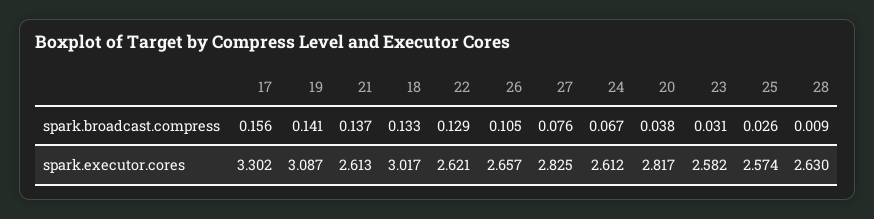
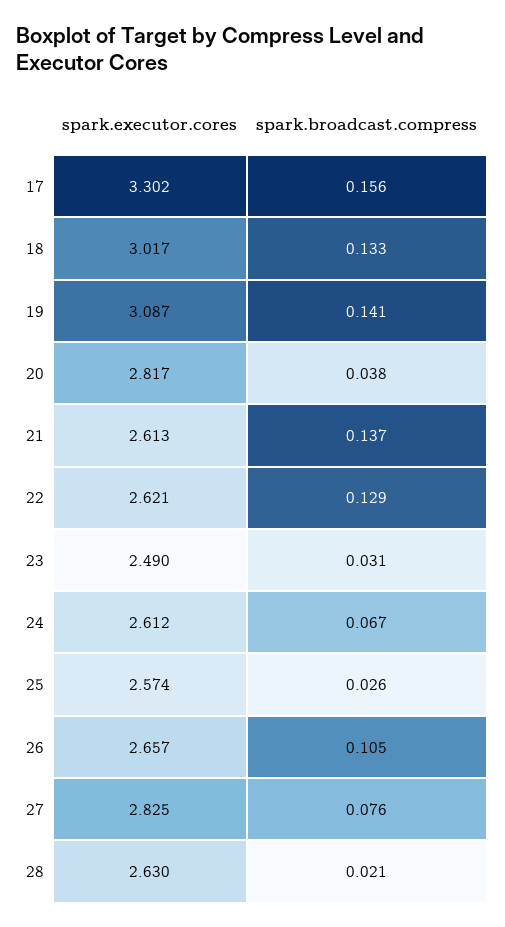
  {
    "17": {
      "spark.broadcast.compress": 0.156,
      "spark.executor.cores": 3.302
    },
    "19": {
      "spark.broadcast.compress": 0.141,
      "spark.executor.cores": 3.087
    },
    "21": {
      "spark.broadcast.compress": 0.137,
      "spark.executor.cores": 2.613
    },
    "18": {
      "spark.broadcast.compress": 0.133,
      "spark.executor.cores": 3.017
    },
    "22": {
      "spark.broadcast.compress": 0.129,
      "spark.executor.cores": 2.621
    },
    "26": {
      "spark.broadcast.compress": 0.105,
      "spark.executor.cores": 2.657
    },
    "27": {
      "spark.broadcast.compress": 0.076,
      "spark.executor.cores": 2.825
    },
    "24": {
      "spark.broadcast.compress": 0.067,
      "spark.executor.cores": 2.612
    },
    "20": {
      "spark.broadcast.compress": 0.038,
      "spark.executor.cores": 2.817
    },
    "23": {
      "spark.broadcast.compress": 0.031,
-     "spark.executor.cores": 2.582
+     "spark.executor.cores": 2.49
    },
    "25": {
      "spark.broadcast.compress": 0.026,
      "spark.executor.cores": 2.574
    },
    "28": {
-     "spark.broadcast.compress": 0.009,
+     "spark.broadcast.compress": 0.021,
      "spark.executor.cores": 2.63
    }
  }

